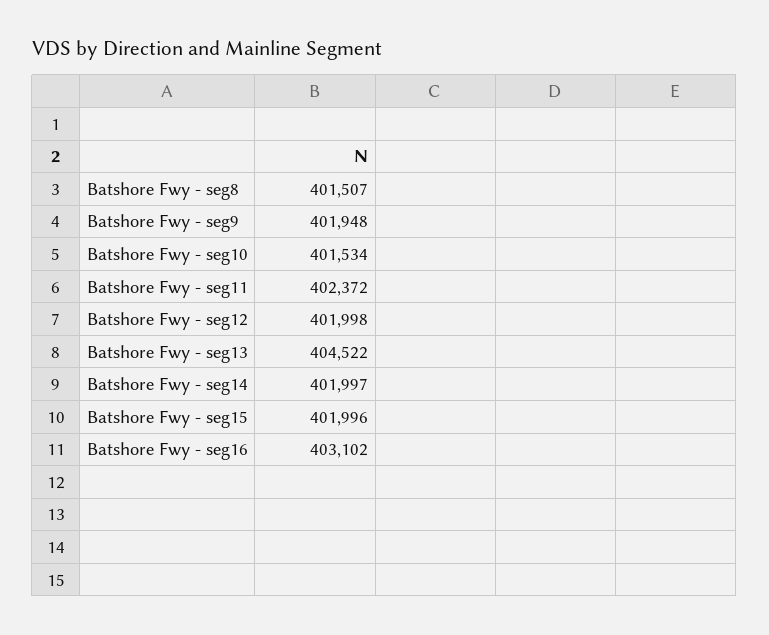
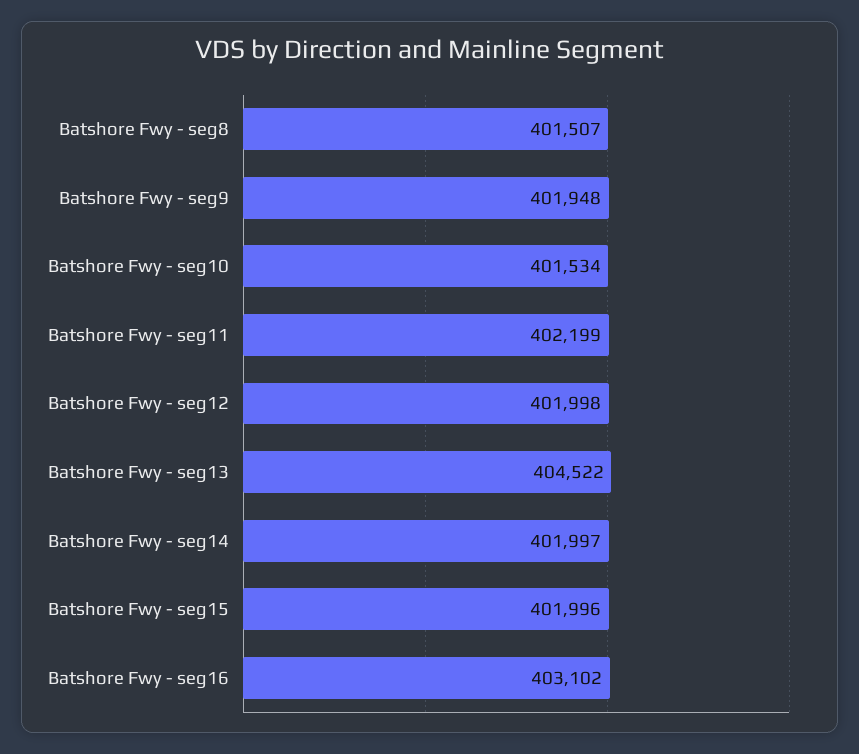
  {
    "Batshore Fwy - seg8": 401507,
    "Batshore Fwy - seg9": 401948,
    "Batshore Fwy - seg10": 401534,
-   "Batshore Fwy - seg11": 402372,
+   "Batshore Fwy - seg11": 402199,
    "Batshore Fwy - seg12": 401998,
    "Batshore Fwy - seg13": 404522,
    "Batshore Fwy - seg14": 401997,
    "Batshore Fwy - seg15": 401996,
    "Batshore Fwy - seg16": 403102
  }

